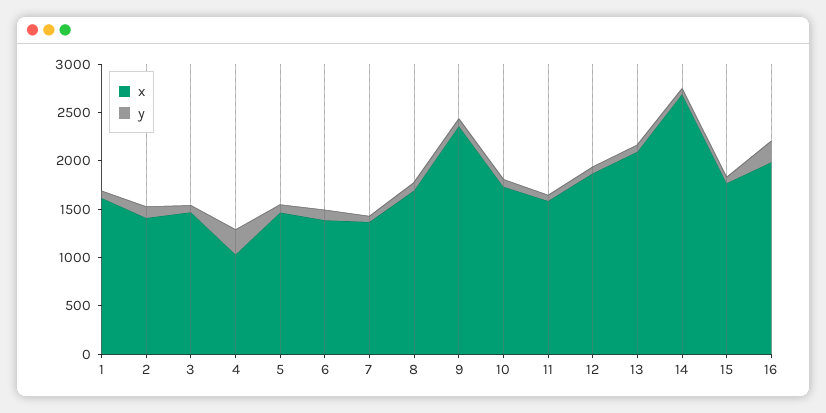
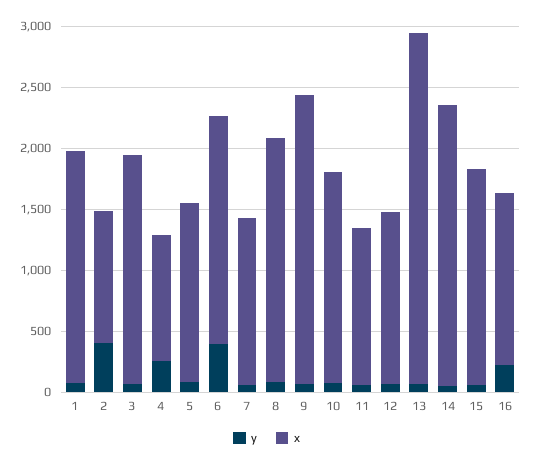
  {
    "x": {
-     "1": 1600,
+     "1": 1900,
-     "2": 1400,
+     "2": 1100,
-     "3": 1500,
+     "3": 1900,
      "4": 1000,
      "5": 1500,
-     "6": 1400,
+     "6": 1900,
      "7": 1400,
-     "8": 1700,
+     "8": 2000,
      "9": 2400,
      "10": 1700,
-     "11": 1600,
+     "11": 1300,
-     "12": 1900,
+     "12": 1400,
-     "13": 2100,
+     "13": 2900,
-     "14": 2700,
+     "14": 2300,
      "15": 1800,
-     "16": 2000
+     "16": 1400
    },
    "y": {
      "1": 100,
-     "2": 100,
+     "2": 400,
      "3": 100,
      "4": 300,
      "5": 100,
-     "6": 100,
+     "6": 400,
      "7": 100,
      "8": 100,
      "9": 100,
      "10": 100,
      "11": 100,
      "12": 100,
      "13": 100,
      "14": 100,
      "15": 100,
      "16": 200
    }
  }

